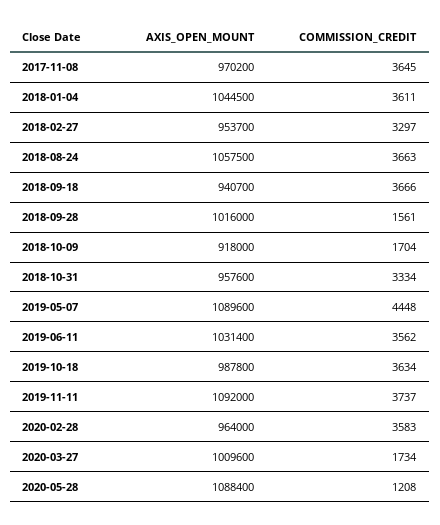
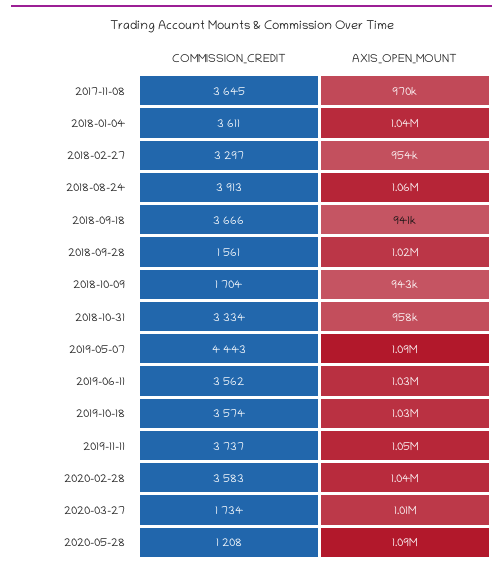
  {
    "AXIS_OPEN_MOUNT": {
      "2017-11-08": 970200,
      "2018-01-04": 1044500,
      "2018-02-27": 953700,
      "2018-08-24": 1057500,
      "2018-09-18": 940700,
      "2018-09-28": 1016000,
-     "2018-10-09": 918000,
+     "2018-10-09": 943000,
      "2018-10-31": 957600,
      "2019-05-07": 1089600,
      "2019-06-11": 1031400,
-     "2019-10-18": 987800,
+     "2019-10-18": 1030000,
-     "2019-11-11": 1092000,
+     "2019-11-11": 1050000,
-     "2020-02-28": 964000,
+     "2020-02-28": 1040000,
      "2020-03-27": 1009600,
      "2020-05-28": 1088400
    },
    "COMMISSION_CREDIT": {
      "2017-11-08": 3645,
      "2018-01-04": 3611,
      "2018-02-27": 3297,
-     "2018-08-24": 3663,
+     "2018-08-24": 3913,
      "2018-09-18": 3666,
      "2018-09-28": 1561,
      "2018-10-09": 1704,
      "2018-10-31": 3334,
-     "2019-05-07": 4448,
+     "2019-05-07": 4443,
      "2019-06-11": 3562,
-     "2019-10-18": 3634,
+     "2019-10-18": 3574,
      "2019-11-11": 3737,
      "2020-02-28": 3583,
      "2020-03-27": 1734,
      "2020-05-28": 1208
    }
  }

